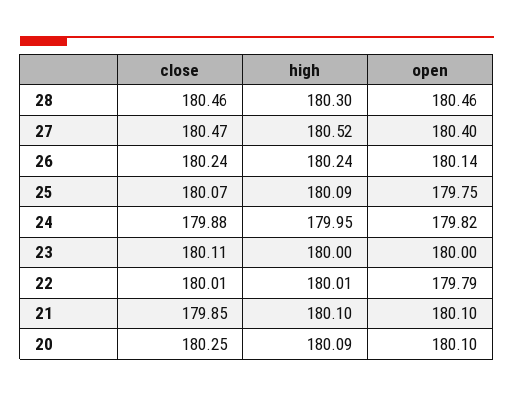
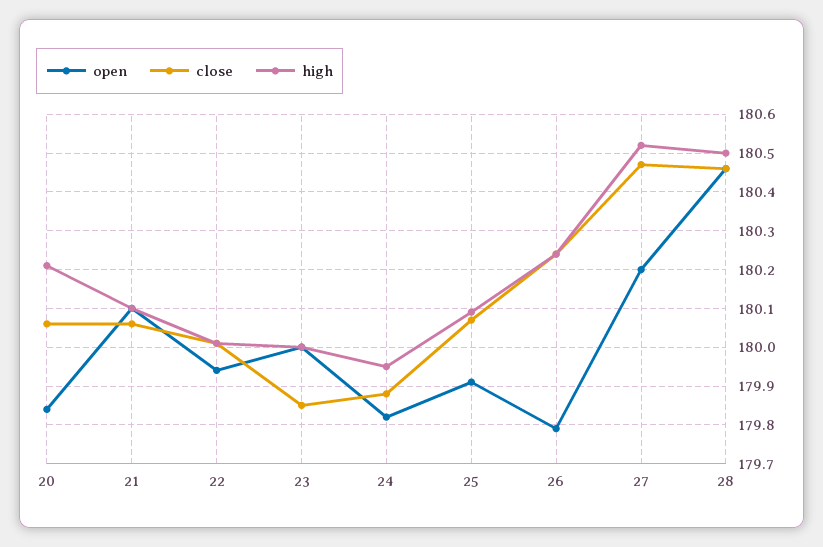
  {
    "close": {
      "28": 180.46,
      "27": 180.47,
      "26": 180.24,
      "25": 180.07,
      "24": 179.88,
-     "23": 180.11,
+     "23": 179.85,
      "22": 180.01,
-     "21": 179.85,
+     "21": 180.05,
-     "20": 180.25
+     "20": 180.05
    },
    "high": {
-     "28": 180.3,
+     "28": 180.5,
      "27": 180.52,
      "26": 180.24,
      "25": 180.09,
      "24": 179.95,
      "23": 180,
      "22": 180.01,
      "21": 180.1,
-     "20": 180.09
+     "20": 180.2
    },
    "open": {
      "28": 180.46,
-     "27": 180.4,
+     "27": 180.2,
-     "26": 180.14,
+     "26": 179.8,
-     "25": 179.75,
+     "25": 179.9,
      "24": 179.82,
      "23": 180,
-     "22": 179.79,
+     "22": 179.95,
      "21": 180.1,
-     "20": 180.1
+     "20": 179.85
    }
  }

